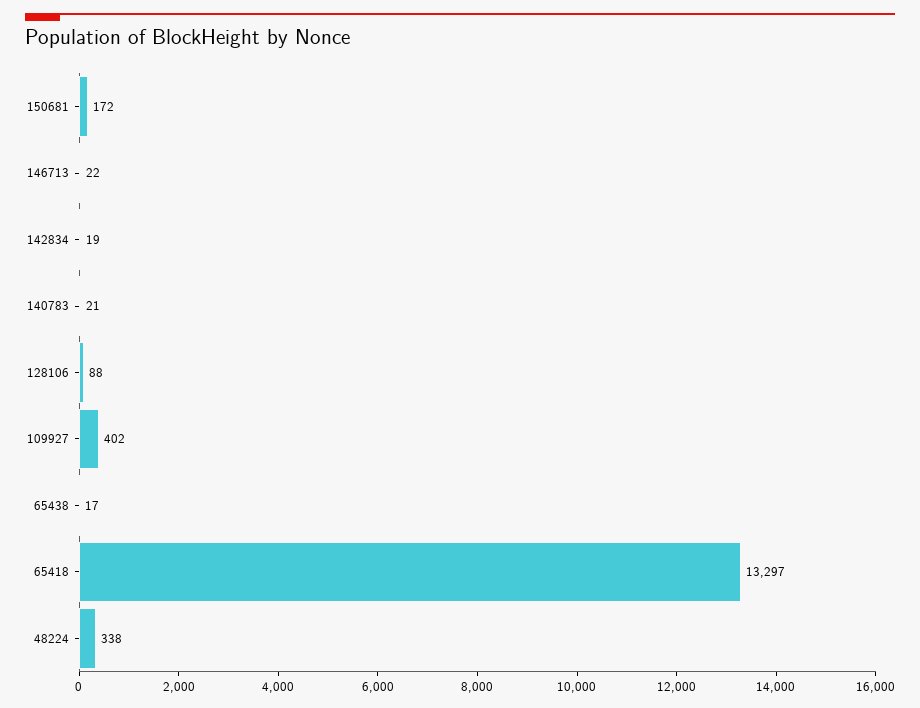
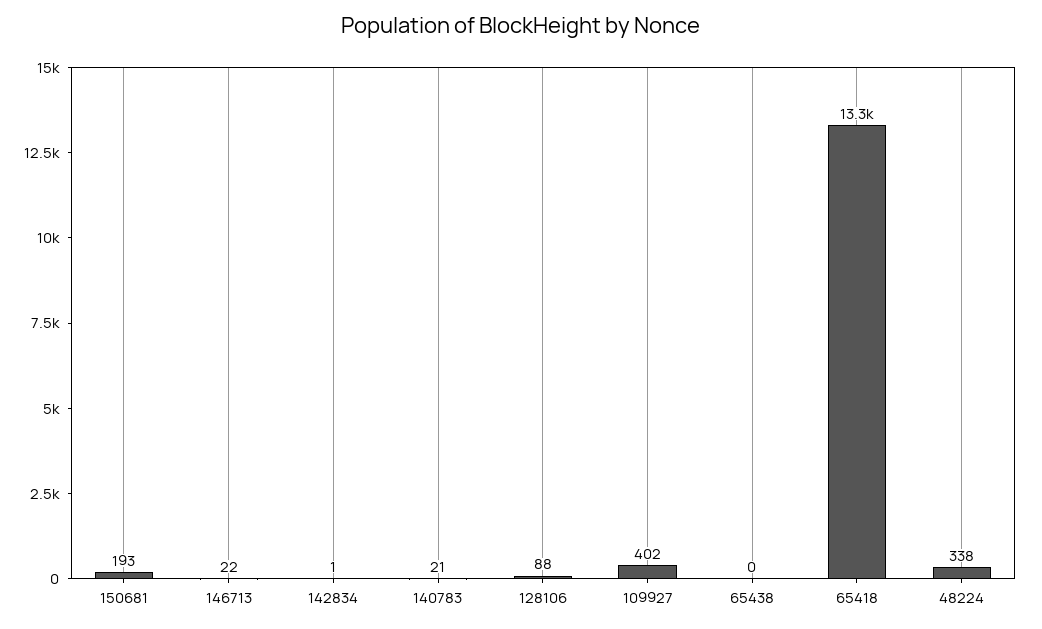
  {
-   "150681": 172,
+   "150681": 193,
    "146713": 22,
-   "142834": 19,
+   "142834": 1,
    "140783": 21,
    "128106": 88,
    "109927": 402,
-   "65438": 17,
+   "65438": 0,
    "65418": 13297,
    "48224": 338
  }

